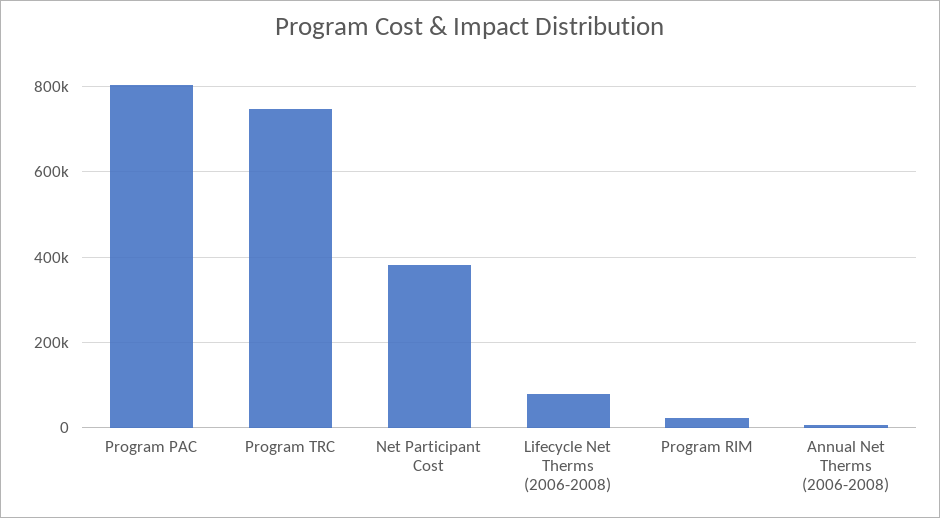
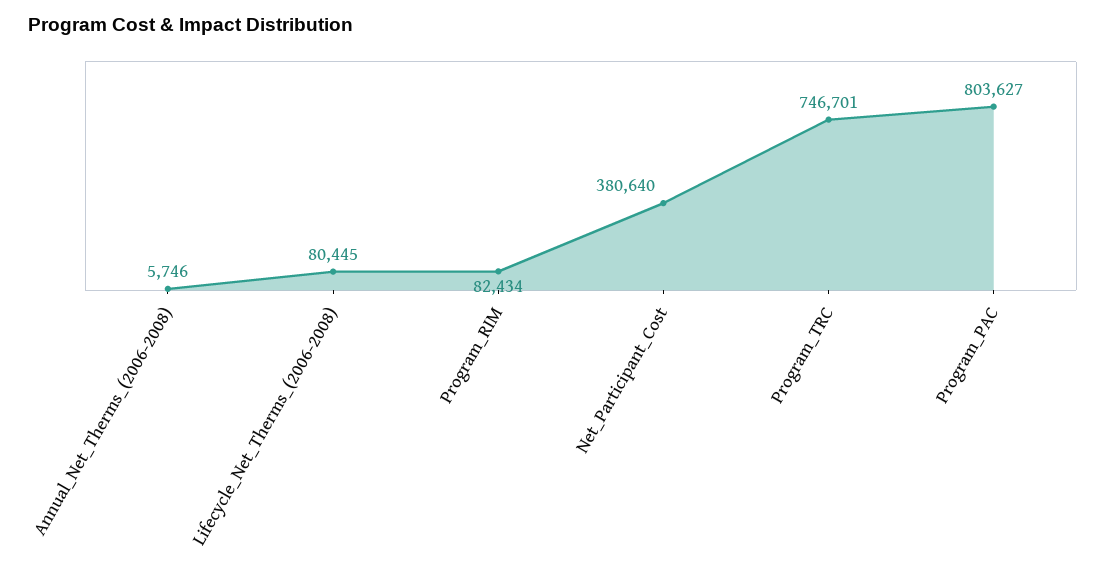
  {
    "Program PAC": 803627,
    "Program TRC": 746701,
    "Net Participant Cost": 380640,
    "Lifecycle Net Therms (2006-2008)": 80445,
-   "Program RIM": 20000,
+   "Program RIM": 82434,
    "Annual Net Therms (2006-2008)": 5746
  }

